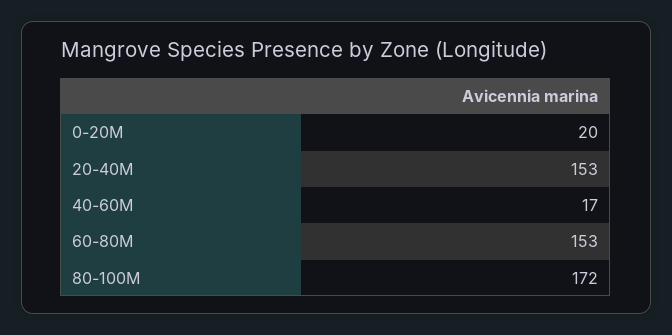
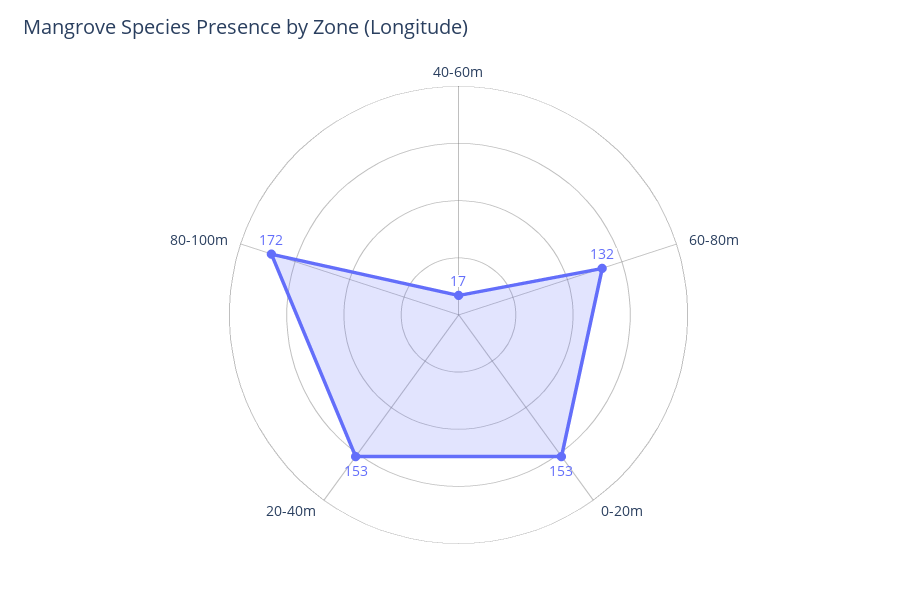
  {
-   "0-20M": 20,
+   "0-20M": 153,
    "20-40M": 153,
    "40-60M": 17,
-   "60-80M": 153,
+   "60-80M": 132,
    "80-100M": 172
  }

